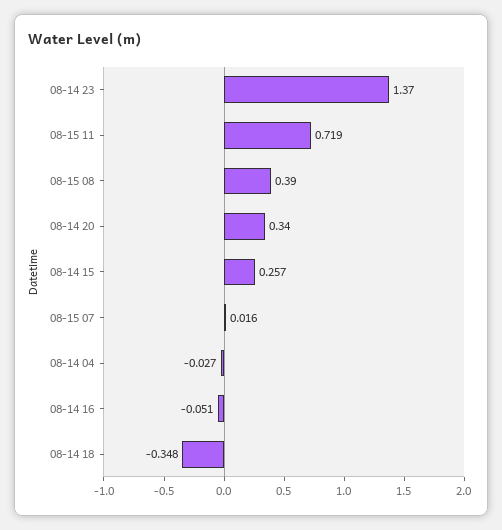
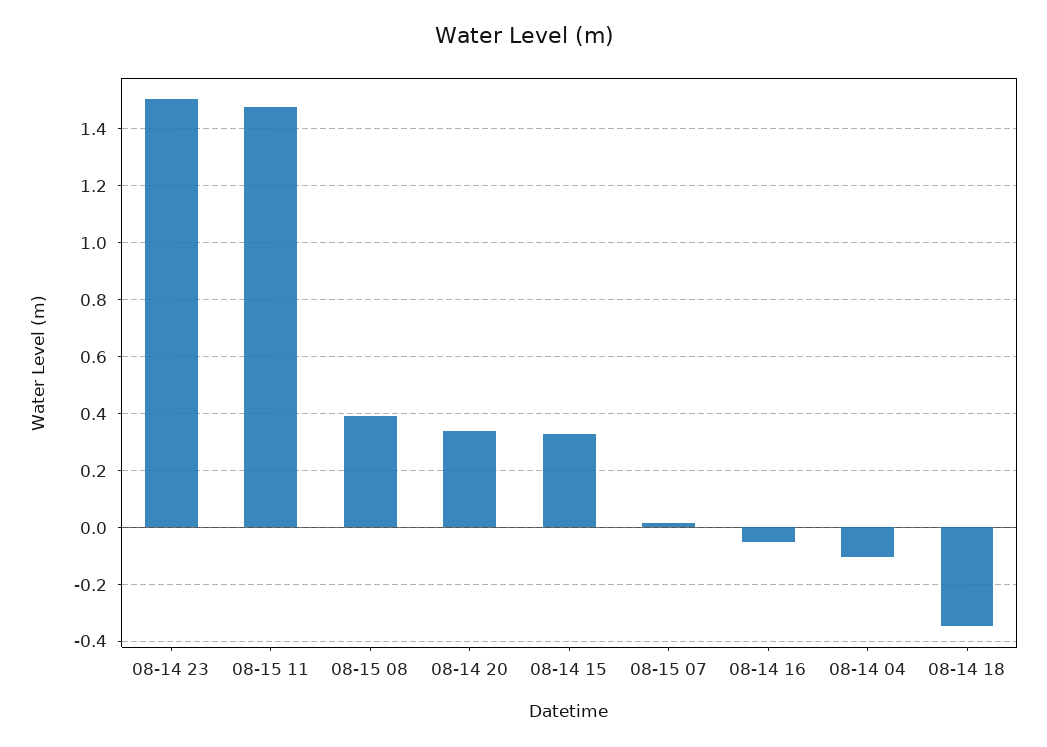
  {
-   "08-14 23": 1.37,
+   "08-14 23": 1.5,
-   "08-15 11": 0.719,
+   "08-15 11": 1.475,
    "08-15 08": 0.39,
    "08-14 20": 0.34,
-   "08-14 15": 0.257,
+   "08-14 15": 0.325,
    "08-15 07": 0.016,
-   "08-14 04": -0.027,
+   "08-14 04": -0.1,
    "08-14 16": -0.051,
    "08-14 18": -0.348
  }

